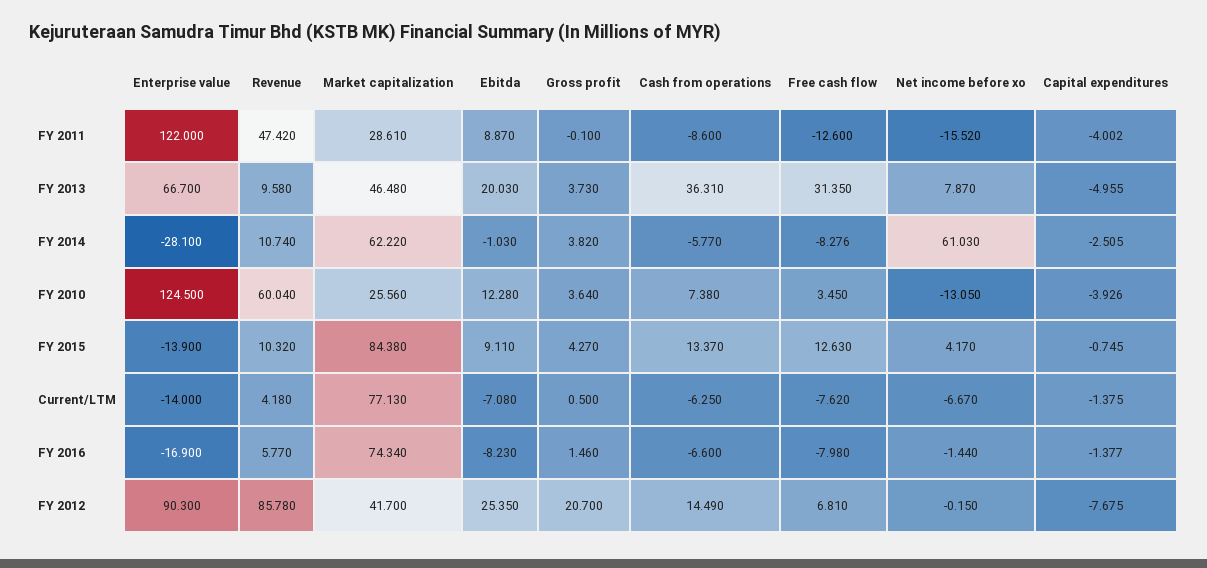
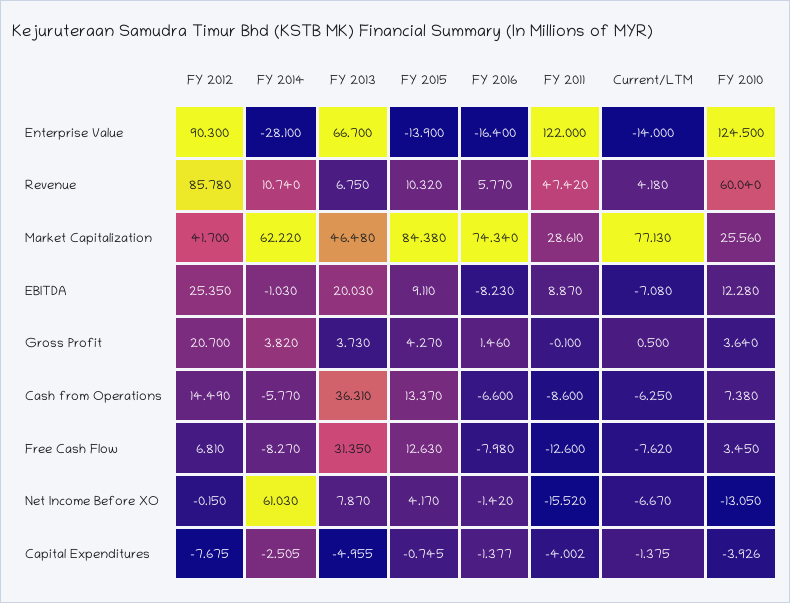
  {
    "Enterprise value": {
      "FY 2011": 122,
      "FY 2013": 66.7,
      "FY 2014": -28.1,
      "FY 2010": 124.5,
      "FY 2015": -13.9,
      "Current/LTM": -14,
-     "FY 2016": -16.9,
+     "FY 2016": -16.4,
      "FY 2012": 90.3
    },
    "Revenue": {
      "FY 2011": 47.42,
-     "FY 2013": 9.58,
+     "FY 2013": 6.75,
      "FY 2014": 10.74,
      "FY 2010": 60.04,
      "FY 2015": 10.32,
      "Current/LTM": 4.18,
      "FY 2016": 5.77,
      "FY 2012": 85.78
    },
    "Market capitalization": {
      "FY 2011": 28.61,
      "FY 2013": 46.48,
      "FY 2014": 62.22,
      "FY 2010": 25.56,
      "FY 2015": 84.38,
      "Current/LTM": 77.13,
      "FY 2016": 74.34,
      "FY 2012": 41.7
    },
    "Ebitda": {
      "FY 2011": 8.87,
      "FY 2013": 20.03,
      "FY 2014": -1.03,
      "FY 2010": 12.28,
      "FY 2015": 9.11,
      "Current/LTM": -7.08,
      "FY 2016": -8.23,
      "FY 2012": 25.35
    },
    "Gross profit": {
      "FY 2011": -0.1,
      "FY 2013": 3.73,
      "FY 2014": 3.82,
      "FY 2010": 3.64,
      "FY 2015": 4.27,
      "Current/LTM": 0.5,
      "FY 2016": 1.46,
      "FY 2012": 20.7
    },
    "Cash from operations": {
      "FY 2011": -8.6,
      "FY 2013": 36.31,
      "FY 2014": -5.77,
      "FY 2010": 7.38,
      "FY 2015": 13.37,
      "Current/LTM": -6.25,
      "FY 2016": -6.6,
      "FY 2012": 14.49
    },
    "Free cash flow": {
      "FY 2011": -12.6,
      "FY 2013": 31.35,
-     "FY 2014": -8.276,
+     "FY 2014": -8.27,
      "FY 2010": 3.45,
      "FY 2015": 12.63,
      "Current/LTM": -7.62,
      "FY 2016": -7.98,
      "FY 2012": 6.81
    },
    "Net income before xo": {
      "FY 2011": -15.52,
      "FY 2013": 7.87,
      "FY 2014": 61.03,
      "FY 2010": -13.05,
      "FY 2015": 4.17,
      "Current/LTM": -6.67,
-     "FY 2016": -1.44,
+     "FY 2016": -1.42,
      "FY 2012": -0.15
    },
    "Capital expenditures": {
      "FY 2011": -4.002,
      "FY 2013": -4.955,
      "FY 2014": -2.505,
      "FY 2010": -3.926,
      "FY 2015": -0.745,
      "Current/LTM": -1.375,
      "FY 2016": -1.377,
      "FY 2012": -7.675
    }
  }

